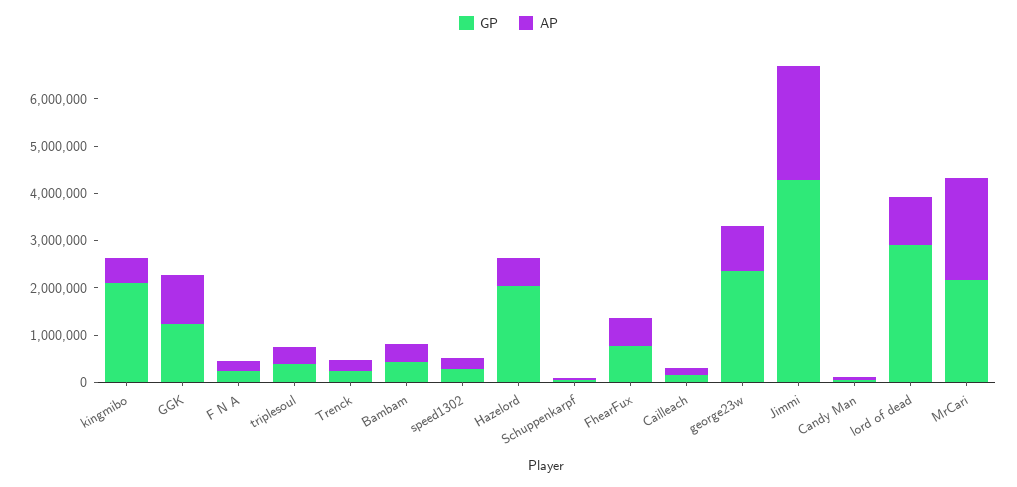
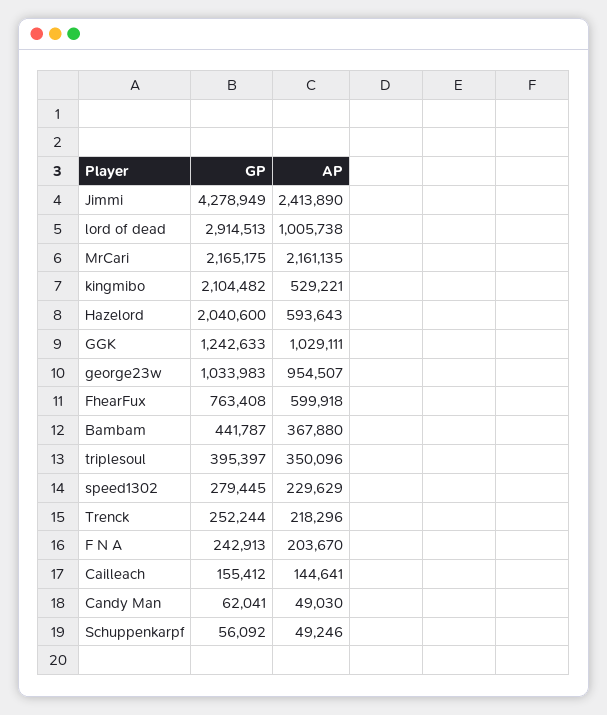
  {
    "GP": {
      "kingmibo": 2104482,
      "GGK": 1242633,
      "F N A": 242913,
      "triplesoul": 395397,
      "Trenck": 252244,
      "Bambam": 441787,
      "speed1302": 279445,
      "Hazelord": 2040600,
      "Schuppenkarpf": 56092,
      "FhearFux": 763408,
      "Cailleach": 155412,
-     "george23w": 2400000,
+     "george23w": 1033983,
      "Jimmi": 4278949,
      "Candy Man": 62041,
      "lord of dead": 2914513,
      "MrCari": 2165175
    },
    "AP": {
      "kingmibo": 529221,
      "GGK": 1029111,
      "F N A": 203670,
      "triplesoul": 350096,
      "Trenck": 218296,
      "Bambam": 367880,
      "speed1302": 229629,
      "Hazelord": 593643,
      "Schuppenkarpf": 49246,
      "FhearFux": 599918,
      "Cailleach": 144641,
      "george23w": 954507,
      "Jimmi": 2413890,
      "Candy Man": 49030,
      "lord of dead": 1005738,
      "MrCari": 2161135
    }
  }

